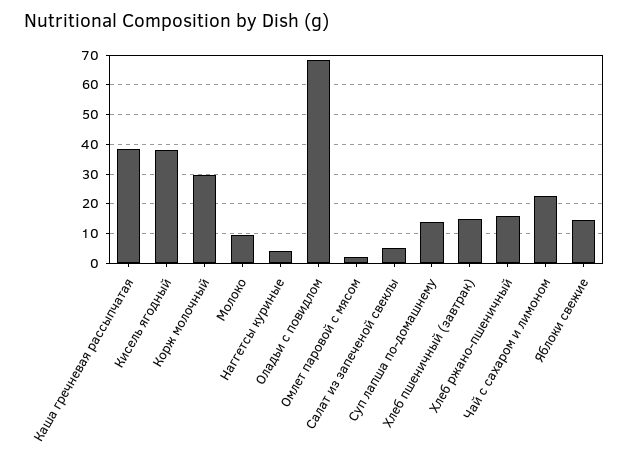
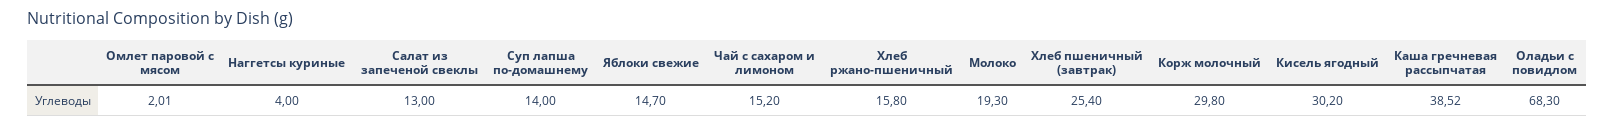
  {
    "Каша гречневая рассыпчатая": 38.52,
-   "Кисель ягодный": 37.5,
+   "Кисель ягодный": 30.2,
    "Корж молочный": 29.8,
-   "Молоко": 10,
+   "Молоко": 19.3,
    "Наггетсы куриные": 4,
    "Оладьи с повидлом": 68.3,
    "Омлет паровой с мясом": 2.01,
-   "Салат из запеченой свеклы": 5,
+   "Салат из запеченой свеклы": 13,
    "Суп лапша по-домашнему": 14,
-   "Хлеб пшеничный (завтрак)": 15,
+   "Хлеб пшеничный (завтрак)": 25.4,
    "Хлеб ржано-пшеничный": 15.8,
-   "Чай с сахаром и лимоном": 22.5,
+   "Чай с сахаром и лимоном": 15.2,
    "Яблоки свежие": 14.7
  }

